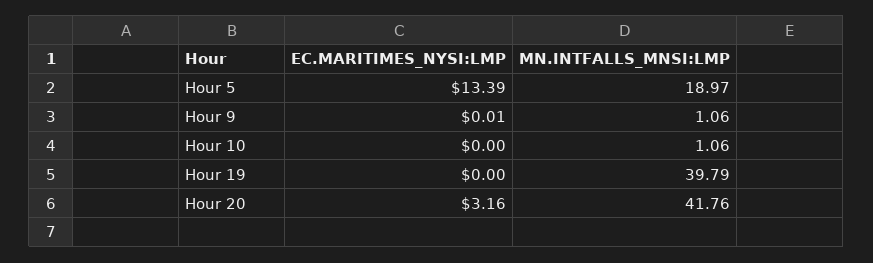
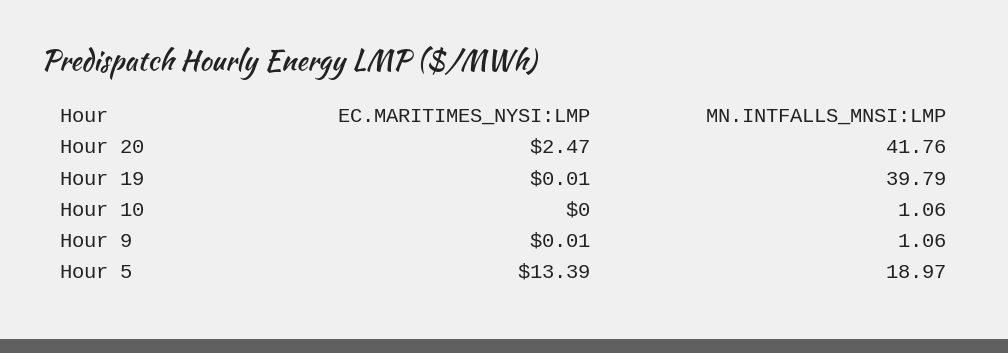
  {
    "EC.MARITIMES_NYSI:LMP": {
      "Hour 5": 13.39,
      "Hour 9": 0.01,
      "Hour 10": 0,
-     "Hour 19": 0,
+     "Hour 19": 0.01,
-     "Hour 20": 3.16
+     "Hour 20": 2.47
    },
    "MN.INTFALLS_MNSI:LMP": {
      "Hour 5": 18.97,
      "Hour 9": 1.06,
      "Hour 10": 1.06,
      "Hour 19": 39.79,
      "Hour 20": 41.76
    }
  }

